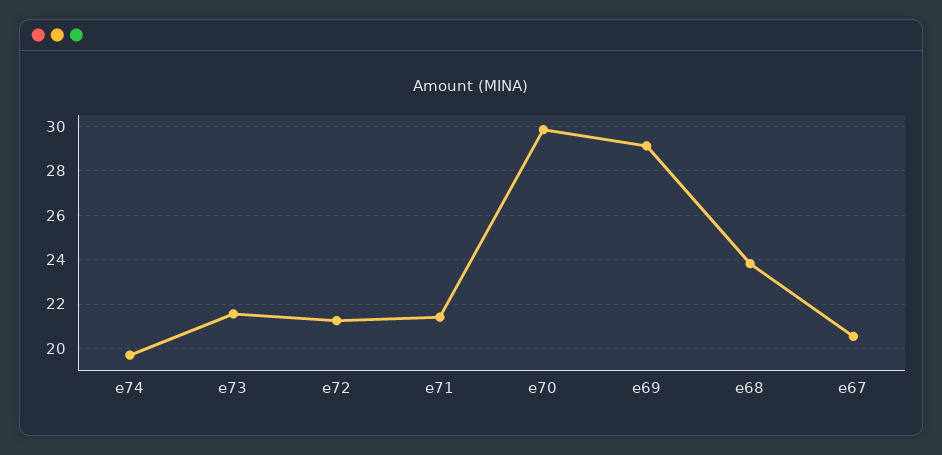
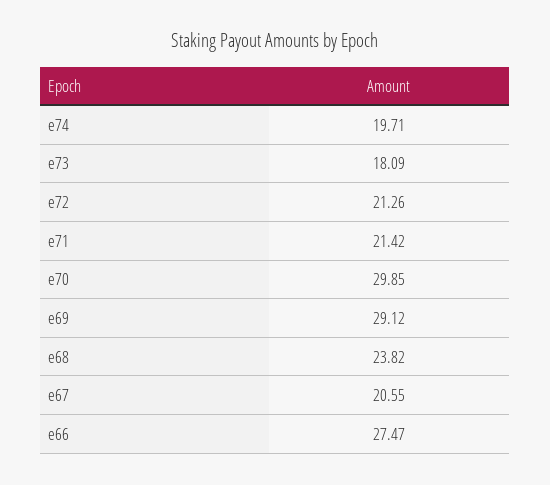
  {
    "e74": 19.71,
-   "e73": 21.5,
+   "e73": 18.09,
    "e72": 21.26,
    "e71": 21.42,
    "e70": 29.85,
    "e69": 29.12,
    "e68": 23.82,
-   "e67": 20.55
+   "e67": 20.55,
+   "e66": 27.47
  }

